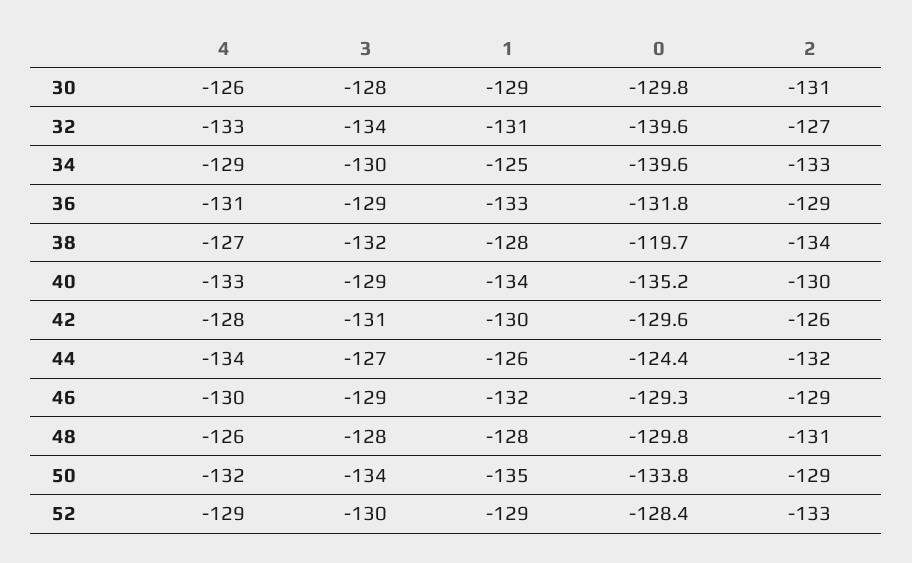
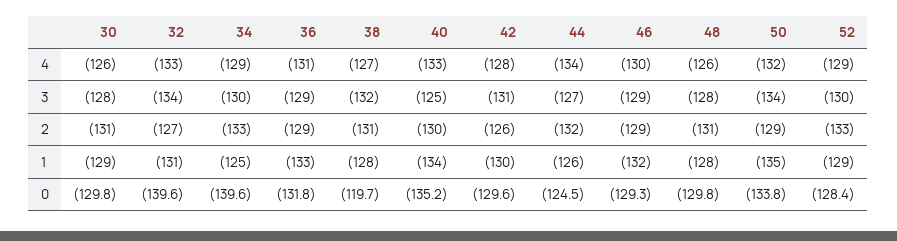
  {
    "4": {
      "30": -126,
      "32": -133,
      "34": -129,
      "36": -131,
      "38": -127,
      "40": -133,
      "42": -128,
      "44": -134,
      "46": -130,
      "48": -126,
      "50": -132,
      "52": -129
    },
    "3": {
      "30": -128,
      "32": -134,
      "34": -130,
      "36": -129,
      "38": -132,
-     "40": -129,
+     "40": -125,
      "42": -131,
      "44": -127,
      "46": -129,
      "48": -128,
      "50": -134,
      "52": -130
    },
    "1": {
      "30": -129,
      "32": -131,
      "34": -125,
      "36": -133,
      "38": -128,
      "40": -134,
      "42": -130,
      "44": -126,
      "46": -132,
      "48": -128,
      "50": -135,
      "52": -129
    },
    "0": {
      "30": -129.8,
      "32": -139.6,
      "34": -139.6,
      "36": -131.8,
      "38": -119.7,
      "40": -135.2,
      "42": -129.6,
-     "44": -124.4,
+     "44": -124.5,
      "46": -129.3,
      "48": -129.8,
      "50": -133.8,
      "52": -128.4
    },
    "2": {
      "30": -131,
      "32": -127,
      "34": -133,
      "36": -129,
-     "38": -134,
+     "38": -131,
      "40": -130,
      "42": -126,
      "44": -132,
      "46": -129,
      "48": -131,
      "50": -129,
      "52": -133
    }
  }

